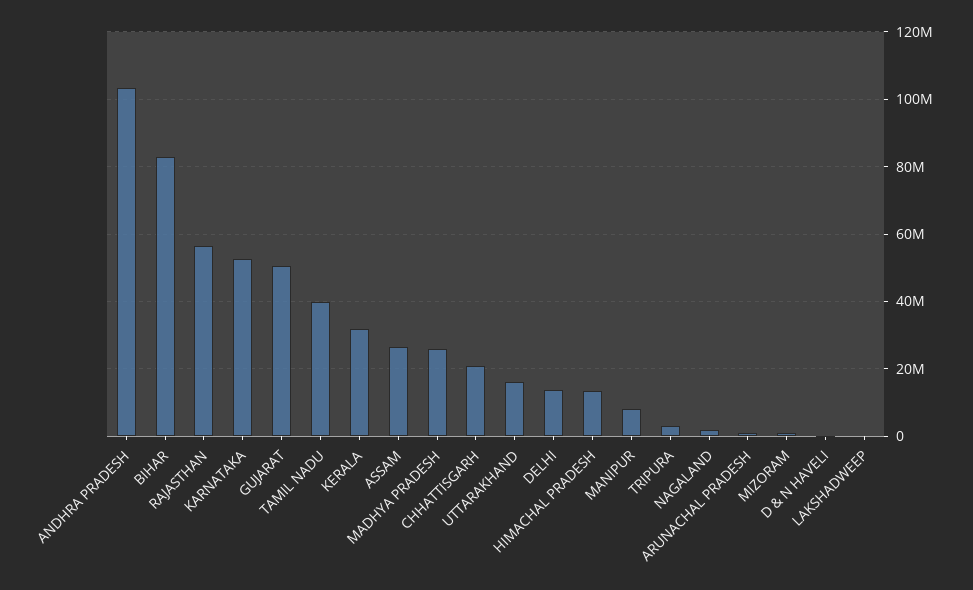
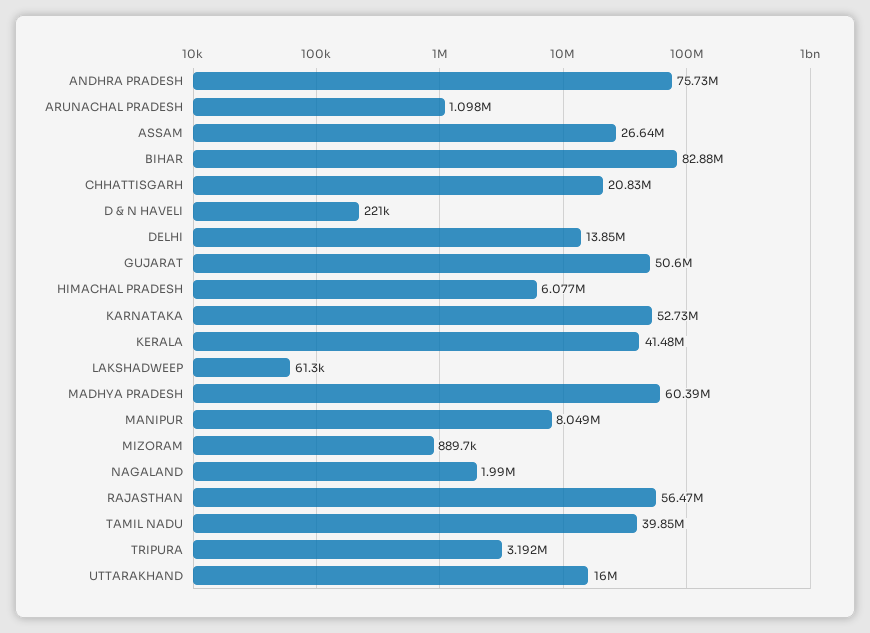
  {
-   "ANDHRA PRADESH": 104000000,
+   "ANDHRA PRADESH": 75730000,
    "BIHAR": 82880000,
    "RAJASTHAN": 56470000,
    "KARNATAKA": 52730000,
    "GUJARAT": 50600000,
    "TAMIL NADU": 39850000,
-   "KERALA": 32000000,
+   "KERALA": 41480000,
    "ASSAM": 26640000,
-   "MADHYA PRADESH": 26000000,
+   "MADHYA PRADESH": 60390000,
    "CHHATTISGARH": 20830000,
    "UTTARAKHAND": 16000000,
    "DELHI": 13850000,
-   "HIMACHAL PRADESH": 14000000,
+   "HIMACHAL PRADESH": 6077000,
    "MANIPUR": 8049000,
    "TRIPURA": 3192000,
    "NAGALAND": 1990000,
    "ARUNACHAL PRADESH": 1098000,
    "MIZORAM": 889700,
    "D & N HAVELI": 221000,
    "LAKSHADWEEP": 61300
  }

